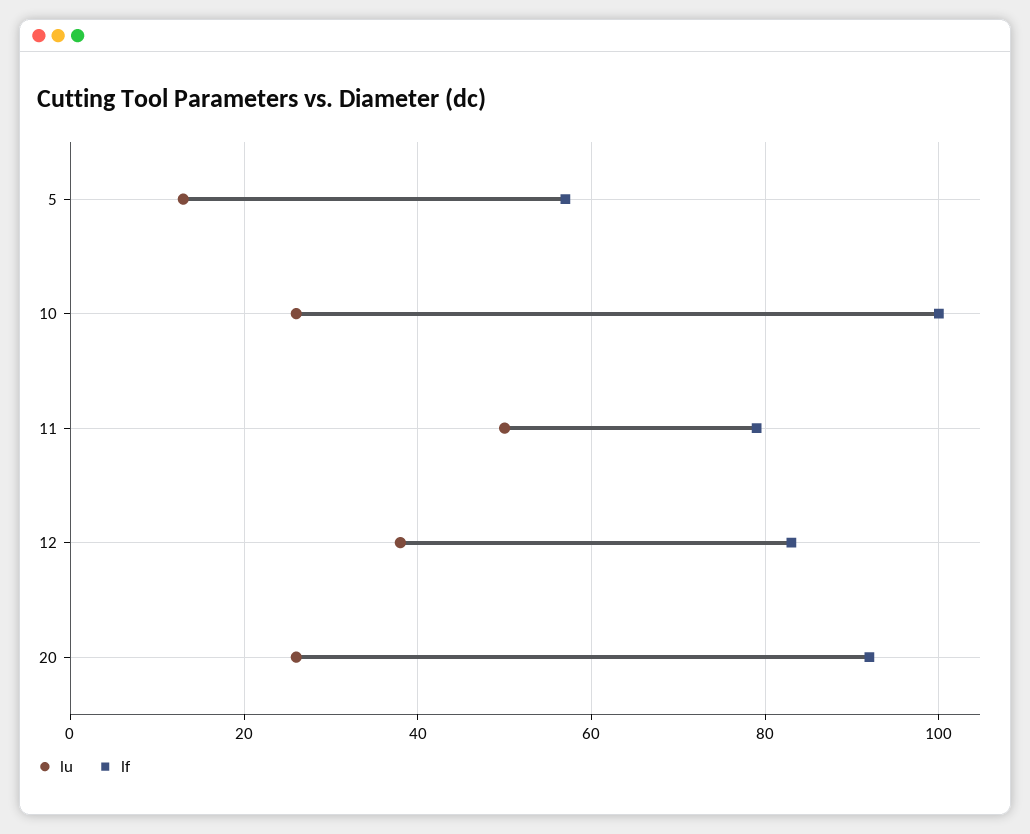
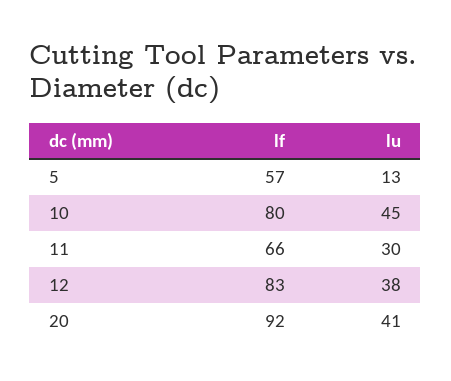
  {
    "lu": {
      "5": 13,
-     "10": 25,
+     "10": 45,
-     "11": 50,
+     "11": 30,
      "12": 38,
-     "20": 25
+     "20": 41
    },
    "lf": {
      "5": 57,
-     "10": 100,
+     "10": 80,
-     "11": 80,
+     "11": 66,
      "12": 83,
      "20": 92
    }
  }

